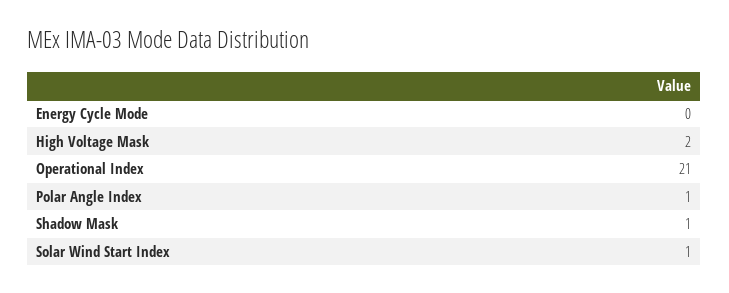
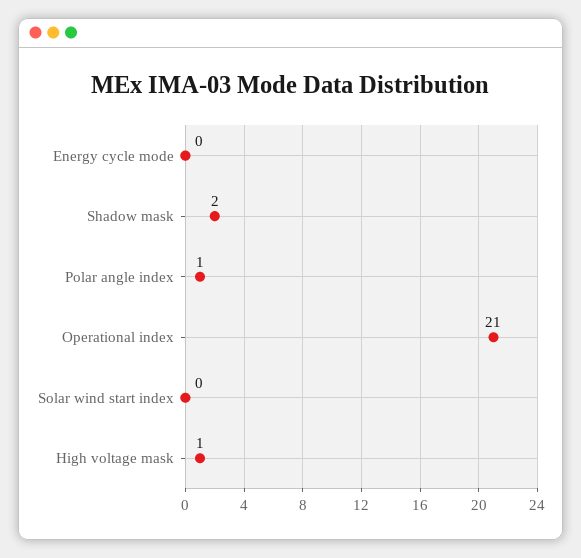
  {
    "Energy Cycle Mode": 0,
-   "High Voltage Mask": 2,
+   "High Voltage Mask": 1,
    "Operational Index": 21,
    "Polar Angle Index": 1,
-   "Shadow Mask": 1,
+   "Shadow Mask": 2,
-   "Solar Wind Start Index": 1
+   "Solar Wind Start Index": 0
  }

